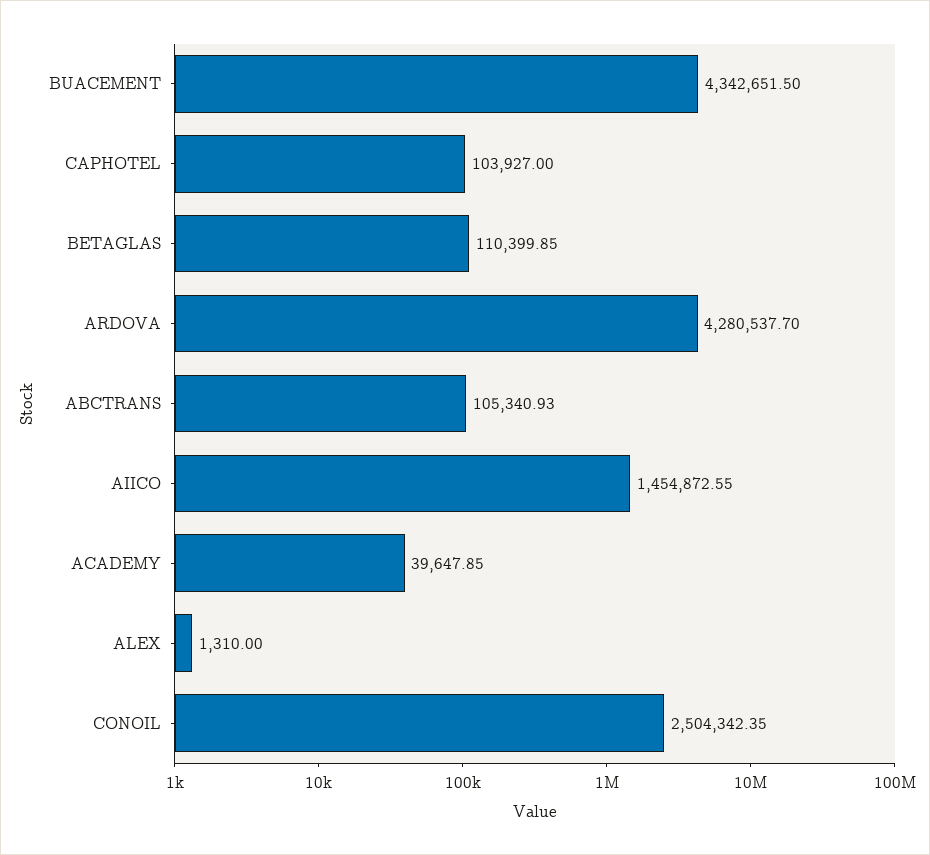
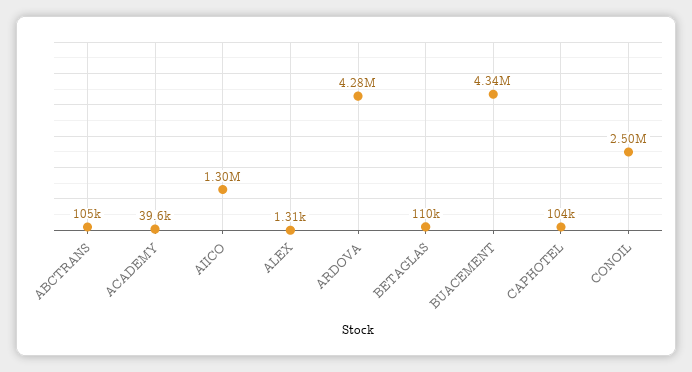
  {
    "BUACEMENT": 4342651.5,
    "CAPHOTEL": 103927,
    "BETAGLAS": 110399.85,
    "ARDOVA": 4280537.7,
    "ABCTRANS": 105340.93,
-   "AIICO": 1454872.55,
+   "AIICO": 1300000,
    "ACADEMY": 39647.85,
    "ALEX": 1310,
    "CONOIL": 2504342.35
  }

